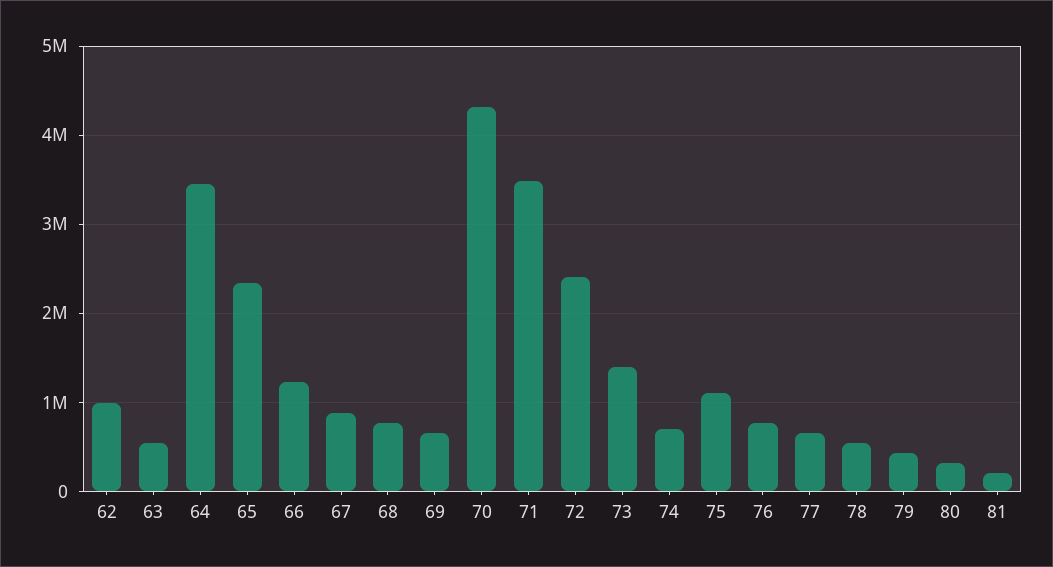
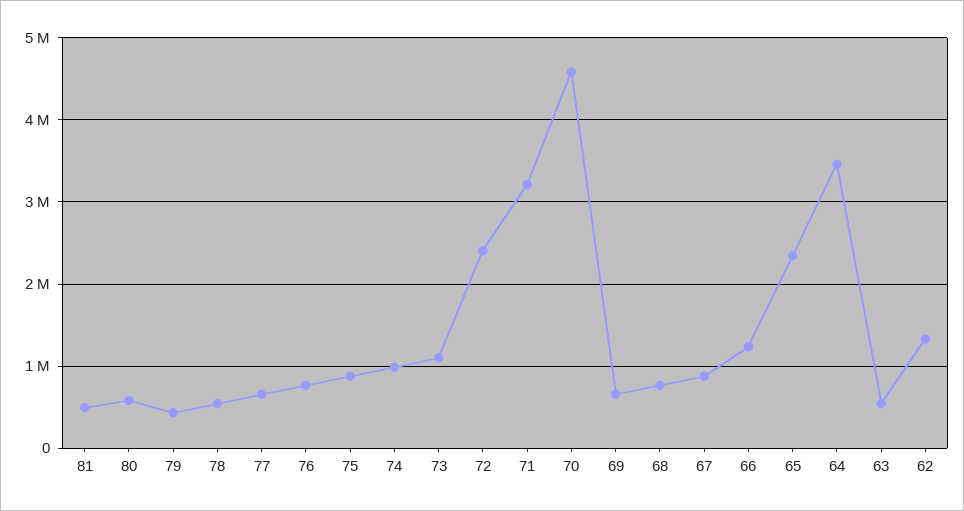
  {
-   "62": 1000000,
+   "62": 1300000,
    "63": 500000,
    "64": 3500000,
    "65": 2300000,
    "66": 1200000,
    "67": 900000,
    "68": 800000,
    "69": 700000,
-   "70": 4300000,
+   "70": 4600000,
-   "71": 3500000,
+   "71": 3200000,
    "72": 2400000,
-   "73": 1400000,
+   "73": 1100000,
-   "74": 700000,
+   "74": 1000000,
-   "75": 1100000,
+   "75": 900000,
    "76": 800000,
    "77": 700000,
    "78": 500000,
    "79": 400000,
-   "80": 300000,
+   "80": 600000,
-   "81": 200000
+   "81": 500000
  }

